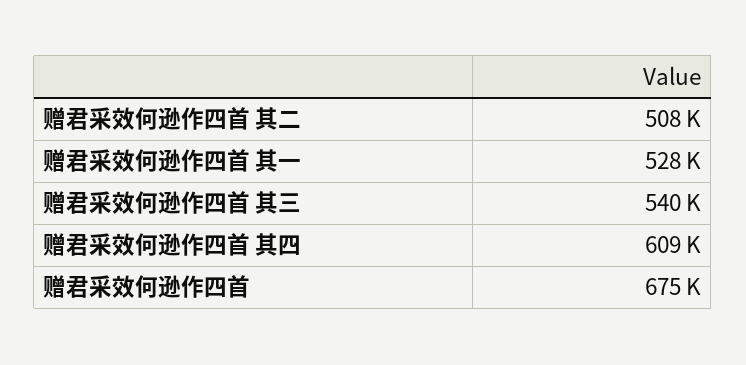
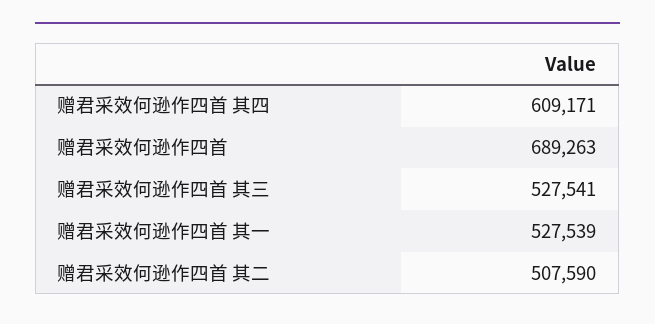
  {
    "赠君采效何逊作四首 其二": 507590,
    "赠君采效何逊作四首 其一": 527539,
-   "赠君采效何逊作四首 其三": 540000,
+   "赠君采效何逊作四首 其三": 527541,
    "赠君采效何逊作四首 其四": 609171,
-   "赠君采效何逊作四首": 675000
+   "赠君采效何逊作四首": 689263
  }

